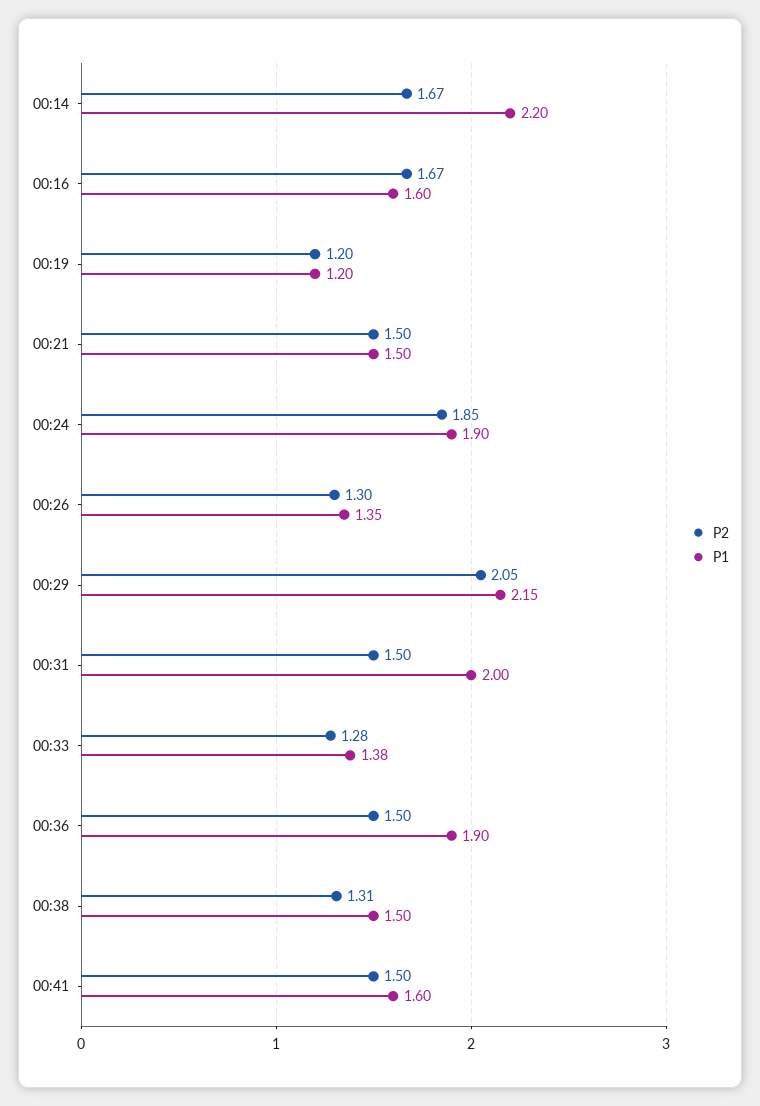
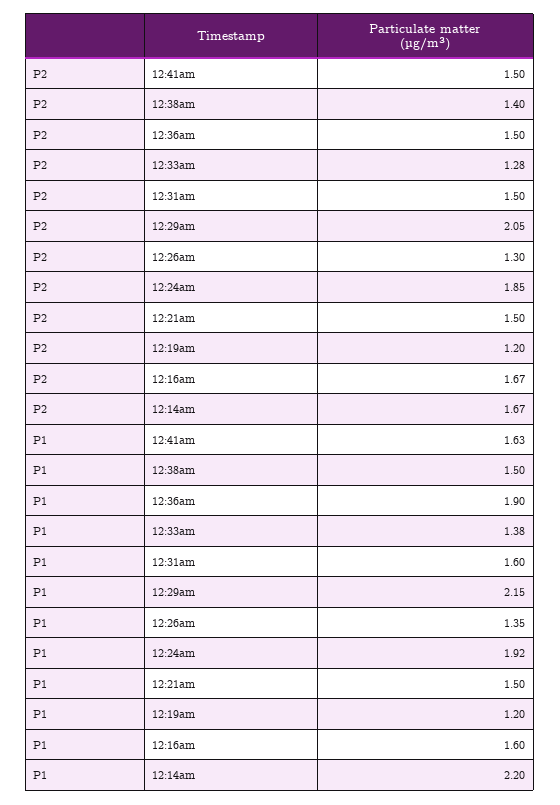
  {
    "P2": {
      "00:14": 1.67,
      "00:16": 1.67,
      "00:19": 1.2,
      "00:21": 1.5,
      "00:24": 1.85,
      "00:26": 1.3,
      "00:29": 2.05,
      "00:31": 1.5,
      "00:33": 1.28,
      "00:36": 1.5,
-     "00:38": 1.31,
+     "00:38": 1.4,
      "00:41": 1.5
    },
    "P1": {
      "00:14": 2.2,
      "00:16": 1.6,
      "00:19": 1.2,
      "00:21": 1.5,
-     "00:24": 1.9,
+     "00:24": 1.92,
      "00:26": 1.35,
      "00:29": 2.15,
-     "00:31": 2,
+     "00:31": 1.6,
      "00:33": 1.38,
      "00:36": 1.9,
      "00:38": 1.5,
-     "00:41": 1.6
+     "00:41": 1.63
    }
  }

